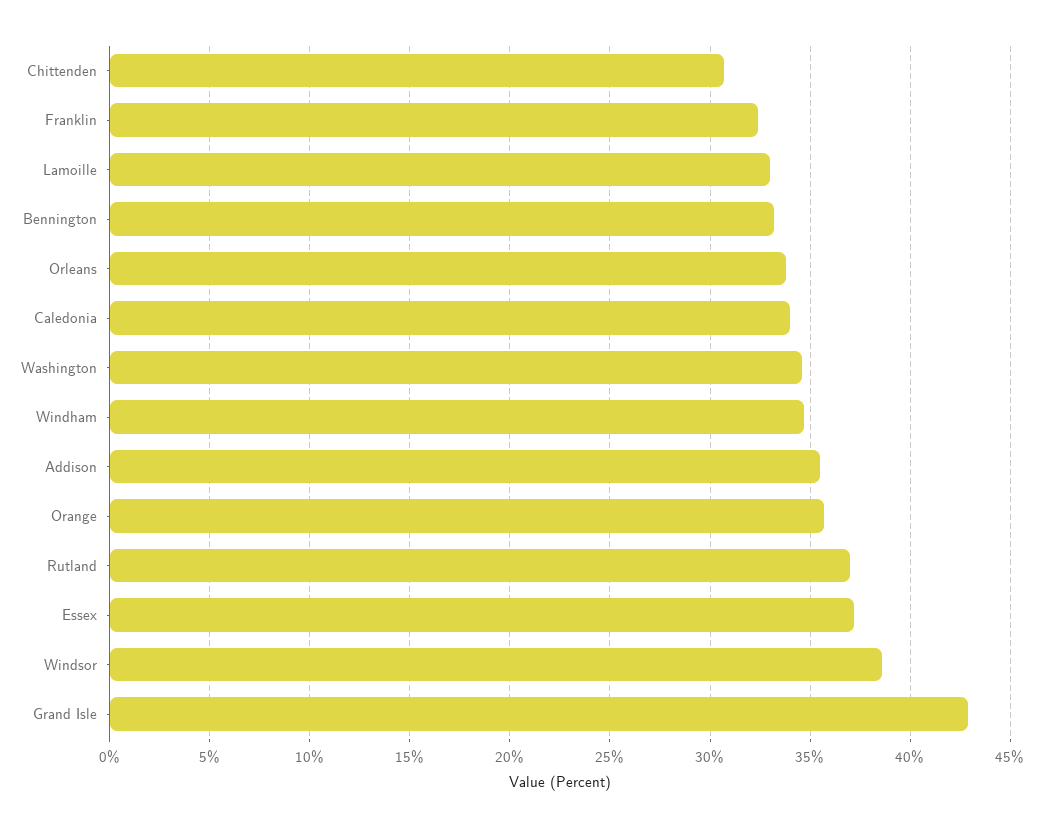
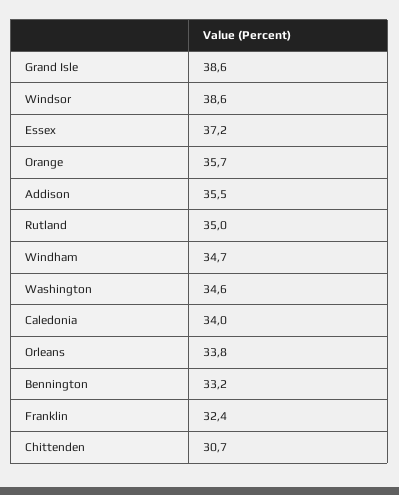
  {
    "Chittenden": 30.7,
    "Franklin": 32.4,
-   "Lamoille": 33,
    "Bennington": 33.2,
    "Orleans": 33.8,
    "Caledonia": 34,
    "Washington": 34.6,
    "Windham": 34.7,
    "Addison": 35.5,
    "Orange": 35.7,
-   "Rutland": 37,
+   "Rutland": 35,
    "Essex": 37.2,
    "Windsor": 38.6,
-   "Grand Isle": 43
+   "Grand Isle": 38.6
  }

